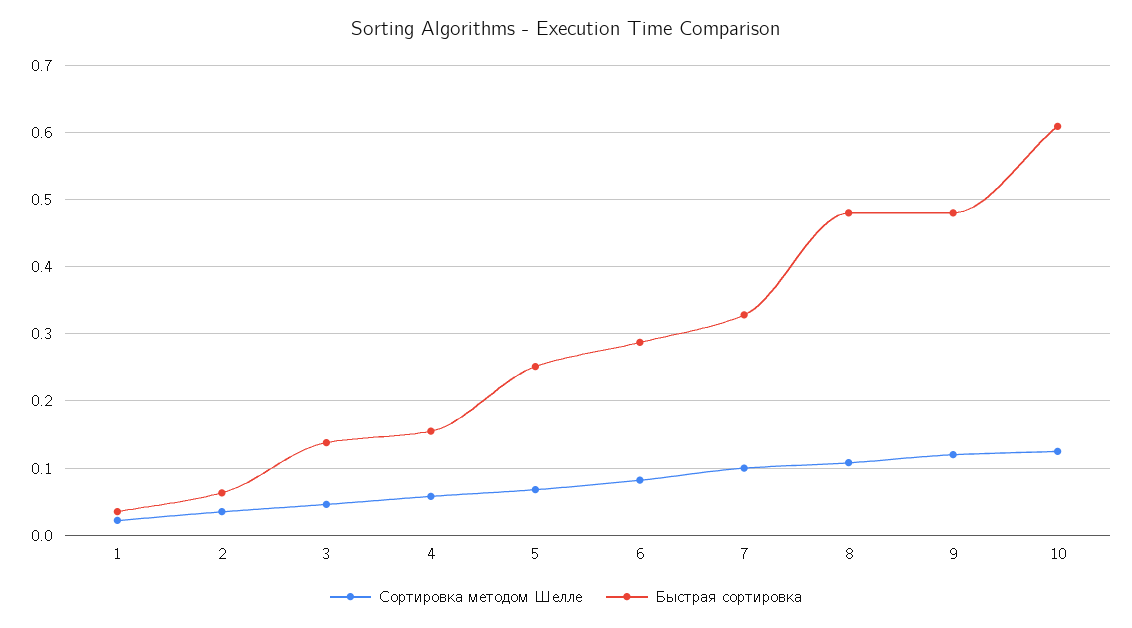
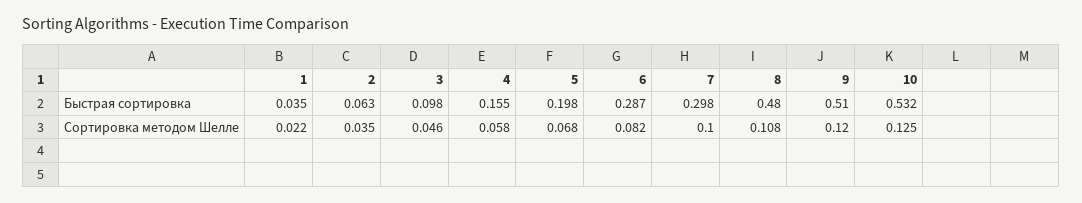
  {
    "Сортировка методом Шелле": {
      "1": 0.022,
      "2": 0.035,
      "3": 0.046,
      "4": 0.058,
      "5": 0.068,
      "6": 0.082,
      "7": 0.1,
      "8": 0.108,
      "9": 0.12,
      "10": 0.125
    },
    "Быстрая сортировка": {
      "1": 0.035,
      "2": 0.063,
-     "3": 0.14,
+     "3": 0.098,
      "4": 0.155,
-     "5": 0.25,
+     "5": 0.198,
      "6": 0.287,
-     "7": 0.33,
+     "7": 0.298,
      "8": 0.48,
-     "9": 0.48,
+     "9": 0.51,
-     "10": 0.61
+     "10": 0.532
    }
  }

